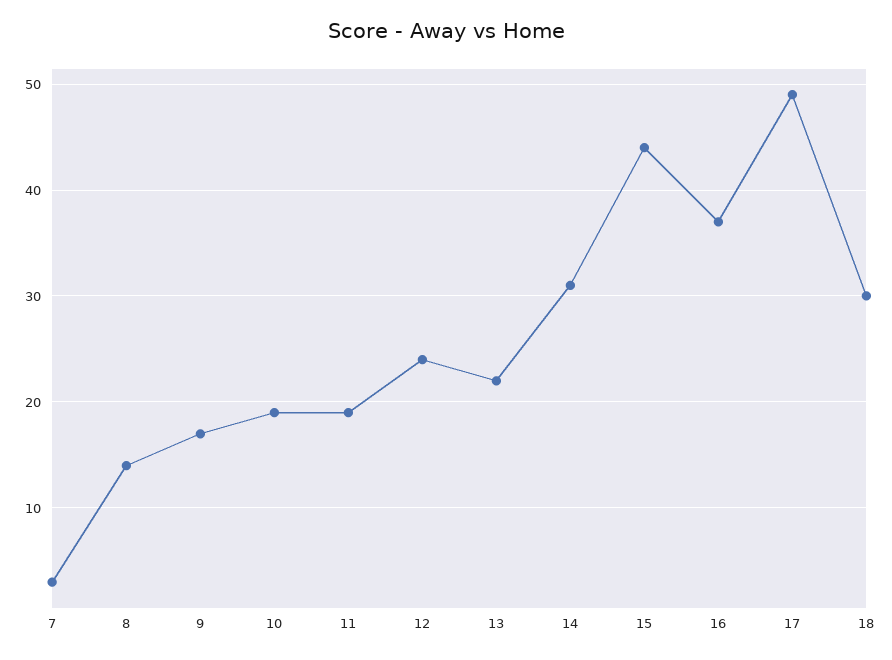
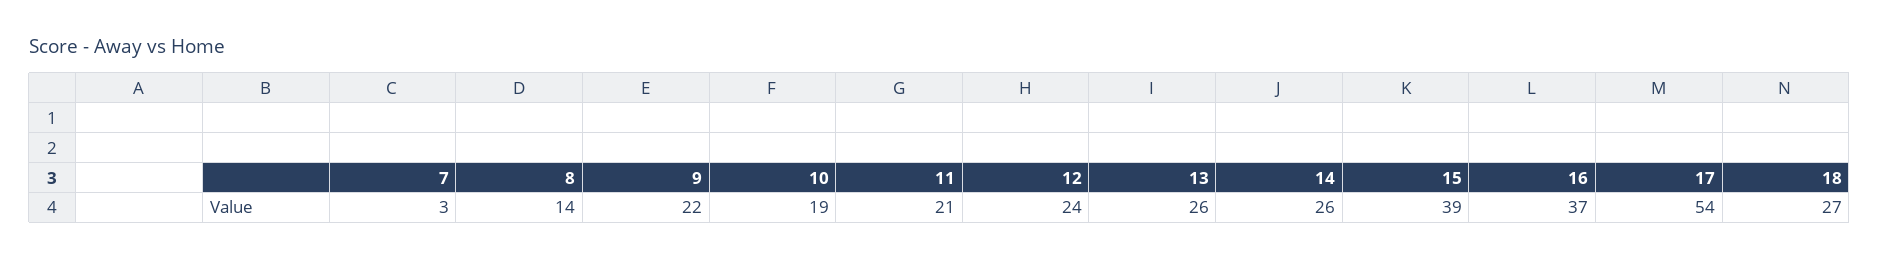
  {
    "7": 3,
    "8": 14,
-   "9": 17,
+   "9": 22,
    "10": 19,
-   "11": 19,
+   "11": 21,
    "12": 24,
-   "13": 22,
+   "13": 26,
-   "14": 31,
+   "14": 26,
-   "15": 44,
+   "15": 39,
    "16": 37,
-   "17": 49,
+   "17": 54,
-   "18": 30
+   "18": 27
  }

